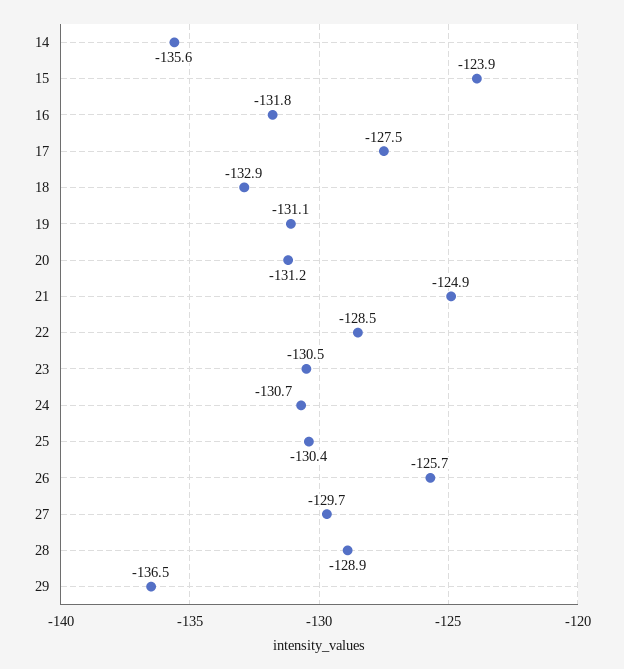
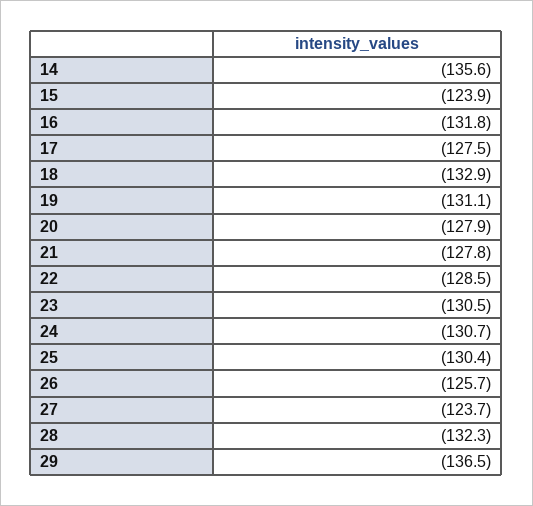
  {
    "14": -135.6,
    "15": -123.9,
    "16": -131.8,
    "17": -127.5,
    "18": -132.9,
    "19": -131.1,
-   "20": -131.2,
+   "20": -127.9,
-   "21": -124.9,
+   "21": -127.8,
    "22": -128.5,
    "23": -130.5,
    "24": -130.7,
    "25": -130.4,
    "26": -125.7,
-   "27": -129.7,
+   "27": -123.7,
-   "28": -128.9,
+   "28": -132.3,
    "29": -136.5
  }

